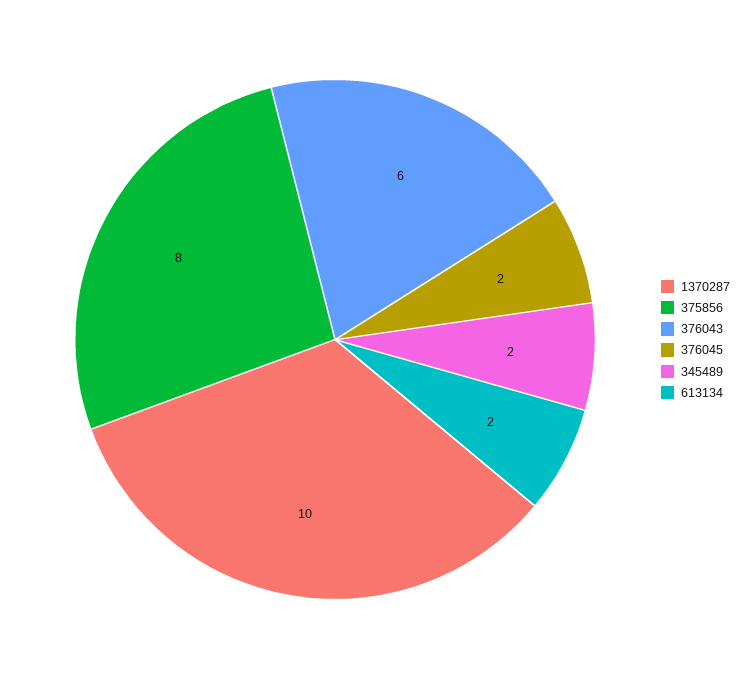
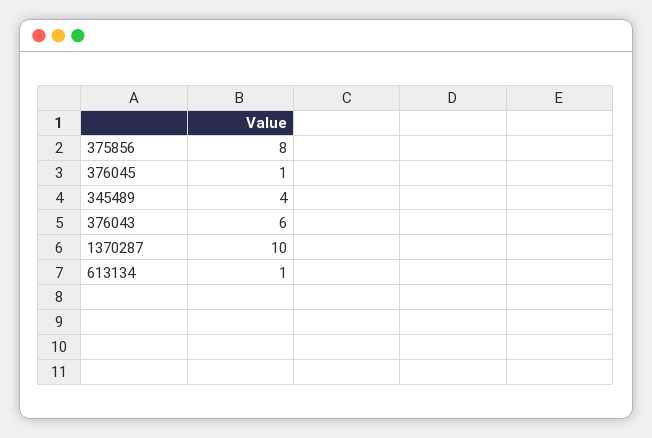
  {
    "1370287": 10,
    "375856": 8,
    "376043": 6,
-   "376045": 2,
+   "376045": 1,
-   "345489": 2,
+   "345489": 4,
-   "613134": 2
+   "613134": 1
  }

